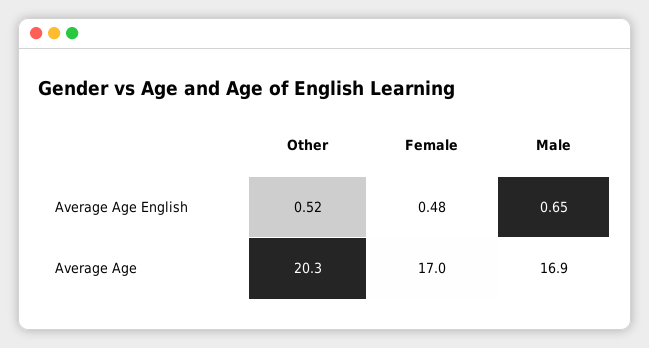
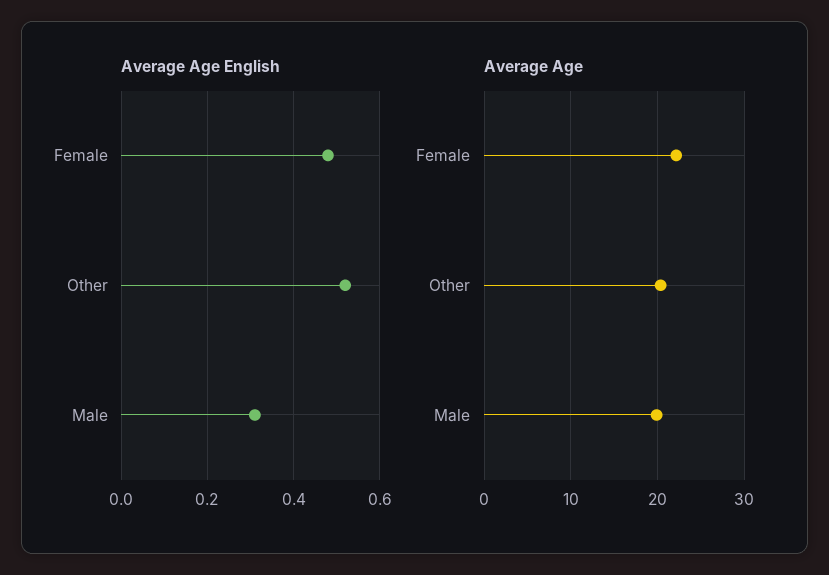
  {
    "Average Age English": {
      "Other": 0.52,
      "Female": 0.48,
-     "Male": 0.65
+     "Male": 0.3
    },
    "Average Age": {
      "Other": 20.3,
-     "Female": 17,
+     "Female": 22,
-     "Male": 16.9
+     "Male": 20
    }
  }

